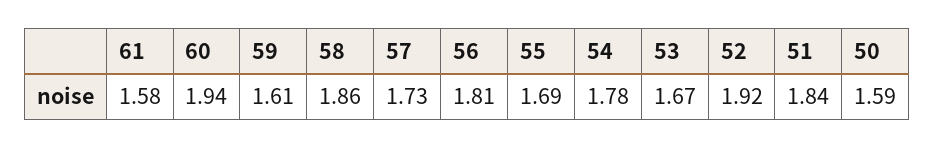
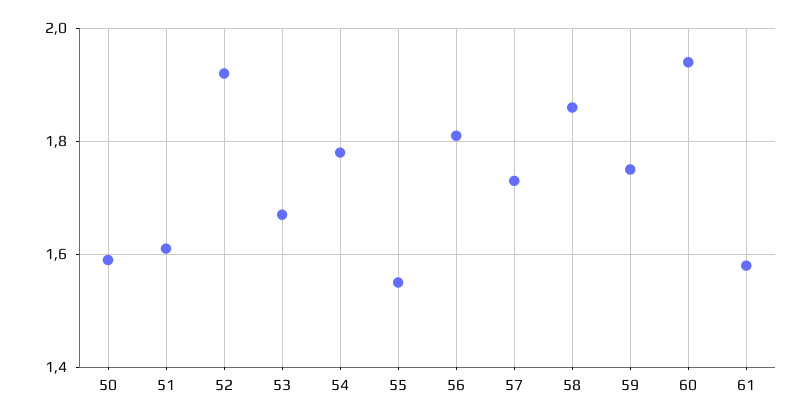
  {
    "61": 1.58,
    "60": 1.94,
-   "59": 1.61,
+   "59": 1.75,
    "58": 1.86,
    "57": 1.73,
    "56": 1.81,
-   "55": 1.69,
+   "55": 1.55,
    "54": 1.78,
    "53": 1.67,
    "52": 1.92,
-   "51": 1.84,
+   "51": 1.6,
    "50": 1.59
  }

